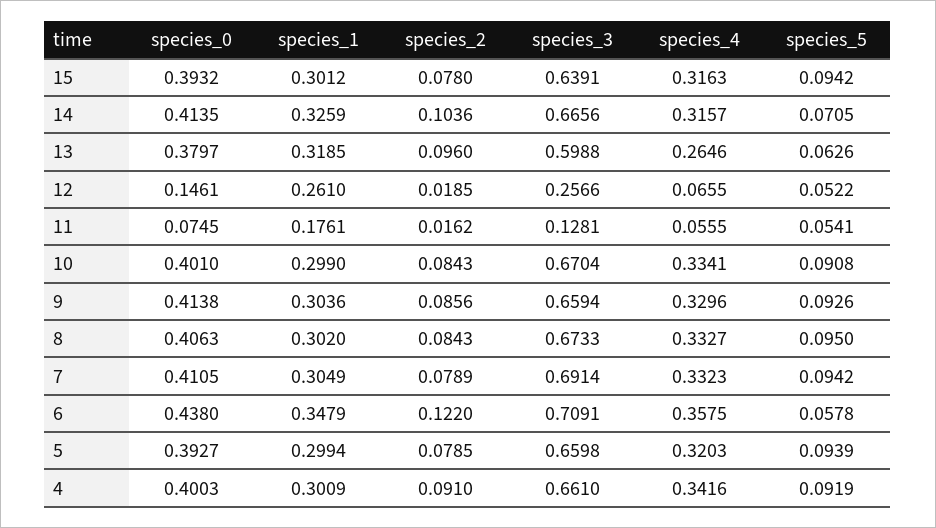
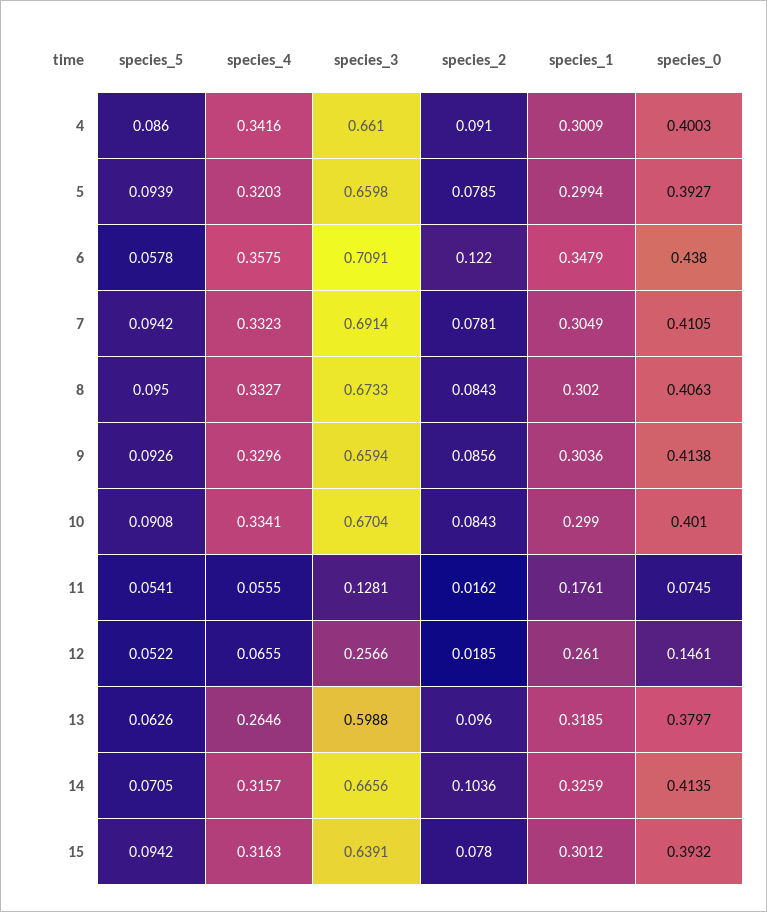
  {
    "species_0": {
      "15": 0.3932,
      "14": 0.4135,
      "13": 0.3797,
      "12": 0.1461,
      "11": 0.0745,
      "10": 0.401,
      "9": 0.4138,
      "8": 0.4063,
      "7": 0.4105,
      "6": 0.438,
      "5": 0.3927,
      "4": 0.4003
    },
    "species_1": {
      "15": 0.3012,
      "14": 0.3259,
      "13": 0.3185,
      "12": 0.261,
      "11": 0.1761,
      "10": 0.299,
      "9": 0.3036,
      "8": 0.302,
      "7": 0.3049,
      "6": 0.3479,
      "5": 0.2994,
      "4": 0.3009
    },
    "species_2": {
      "15": 0.078,
      "14": 0.1036,
      "13": 0.096,
      "12": 0.0185,
      "11": 0.0162,
      "10": 0.0843,
      "9": 0.0856,
      "8": 0.0843,
-     "7": 0.0789,
+     "7": 0.0781,
      "6": 0.122,
      "5": 0.0785,
      "4": 0.091
    },
    "species_3": {
      "15": 0.6391,
      "14": 0.6656,
      "13": 0.5988,
      "12": 0.2566,
      "11": 0.1281,
      "10": 0.6704,
      "9": 0.6594,
      "8": 0.6733,
      "7": 0.6914,
      "6": 0.7091,
      "5": 0.6598,
      "4": 0.661
    },
    "species_4": {
      "15": 0.3163,
      "14": 0.3157,
      "13": 0.2646,
      "12": 0.0655,
      "11": 0.0555,
      "10": 0.3341,
      "9": 0.3296,
      "8": 0.3327,
      "7": 0.3323,
      "6": 0.3575,
      "5": 0.3203,
      "4": 0.3416
    },
    "species_5": {
      "15": 0.0942,
      "14": 0.0705,
      "13": 0.0626,
      "12": 0.0522,
      "11": 0.0541,
      "10": 0.0908,
      "9": 0.0926,
      "8": 0.095,
      "7": 0.0942,
      "6": 0.0578,
      "5": 0.0939,
-     "4": 0.0919
+     "4": 0.086
    }
  }

